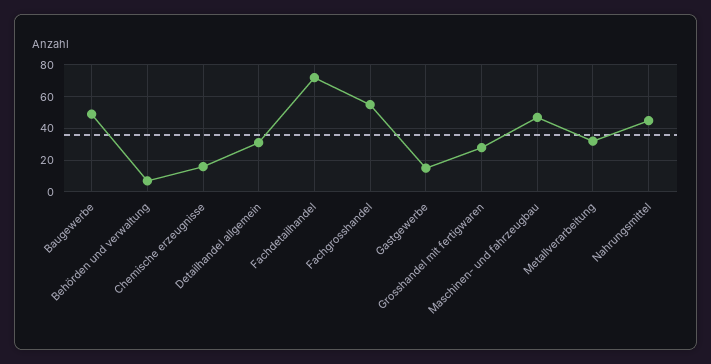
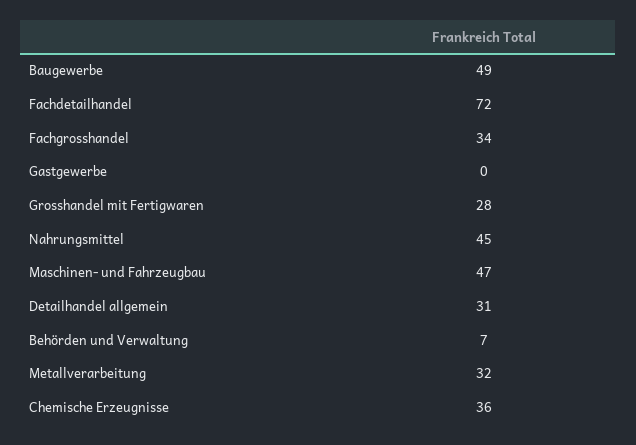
  {
    "Baugewerbe": 49,
    "Behörden und verwaltung": 7,
-   "Chemische erzeugnisse": 15,
+   "Chemische erzeugnisse": 36,
    "Detailhandel allgemein": 31,
    "Fachdetailhandel": 72,
-   "Fachgrosshandel": 55,
+   "Fachgrosshandel": 34,
-   "Gastgewerbe": 15,
+   "Gastgewerbe": 0,
    "Grosshandel mit fertigwaren": 28,
    "Maschinen- und fahrzeugbau": 47,
    "Metallverarbeitung": 32,
    "Nahrungsmittel": 45
  }

